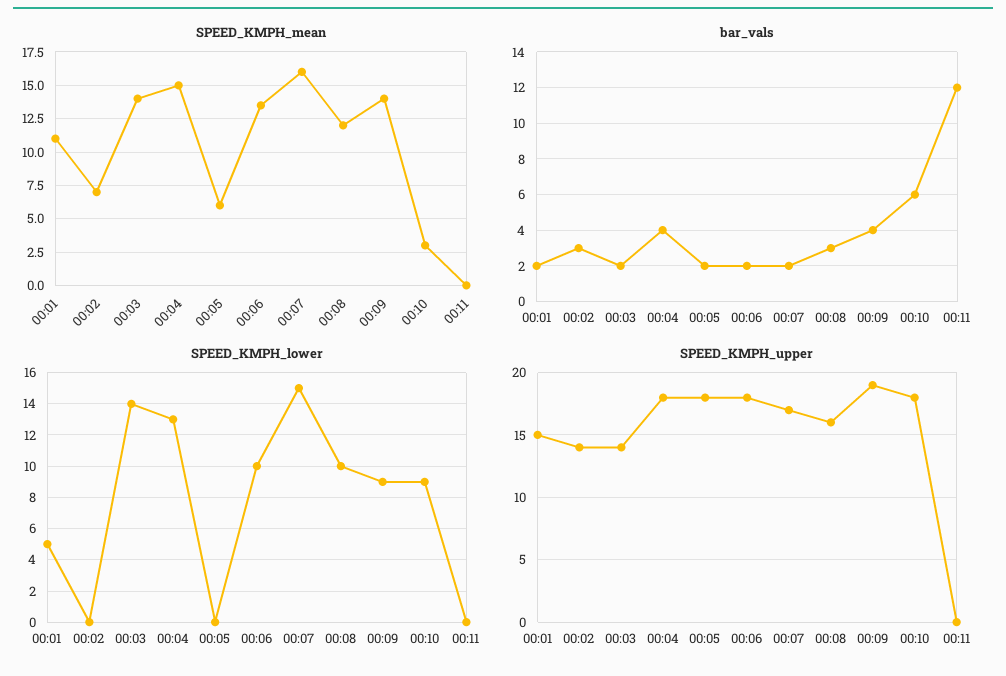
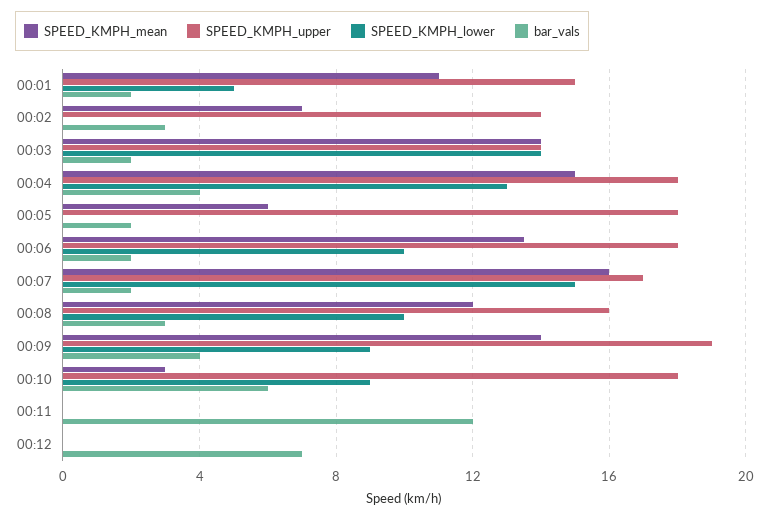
  {
    "SPEED_KMPH_mean": {
      "00:01": 11,
      "00:02": 7,
      "00:03": 14,
      "00:04": 15,
      "00:05": 6,
      "00:06": 13.5,
      "00:07": 16,
      "00:08": 12,
      "00:09": 14,
      "00:10": 3,
-     "00:11": 0
+     "00:11": 0,
+     "00:12": 0
    },
    "bar_vals": {
      "00:01": 2,
      "00:02": 3,
      "00:03": 2,
      "00:04": 4,
      "00:05": 2,
      "00:06": 2,
      "00:07": 2,
      "00:08": 3,
      "00:09": 4,
      "00:10": 6,
-     "00:11": 12
+     "00:11": 12,
+     "00:12": 7
    },
    "SPEED_KMPH_lower": {
      "00:01": 5,
      "00:02": 0,
      "00:03": 14,
      "00:04": 13,
      "00:05": 0,
      "00:06": 10,
      "00:07": 15,
      "00:08": 10,
      "00:09": 9,
      "00:10": 9,
-     "00:11": 0
+     "00:11": 0,
+     "00:12": 0
    },
    "SPEED_KMPH_upper": {
      "00:01": 15,
      "00:02": 14,
      "00:03": 14,
      "00:04": 18,
      "00:05": 18,
      "00:06": 18,
      "00:07": 17,
      "00:08": 16,
      "00:09": 19,
      "00:10": 18,
-     "00:11": 0
+     "00:11": 0,
+     "00:12": 0
    }
  }

